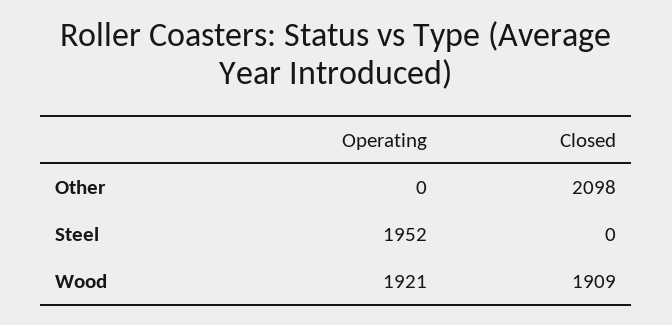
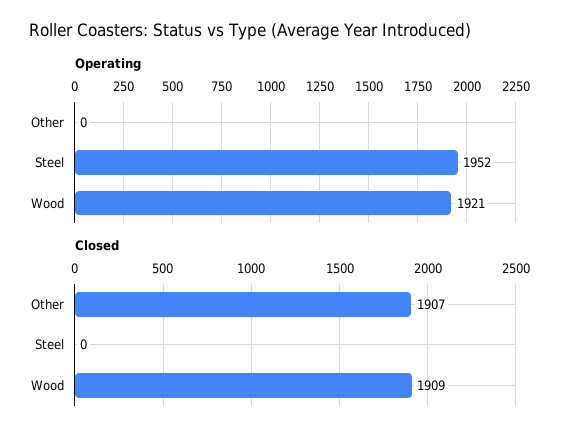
  {
    "Operating": {
      "Other": 0,
      "Steel": 1952,
      "Wood": 1921
    },
    "Closed": {
-     "Other": 2098,
+     "Other": 1907,
      "Steel": 0,
      "Wood": 1909
    }
  }

